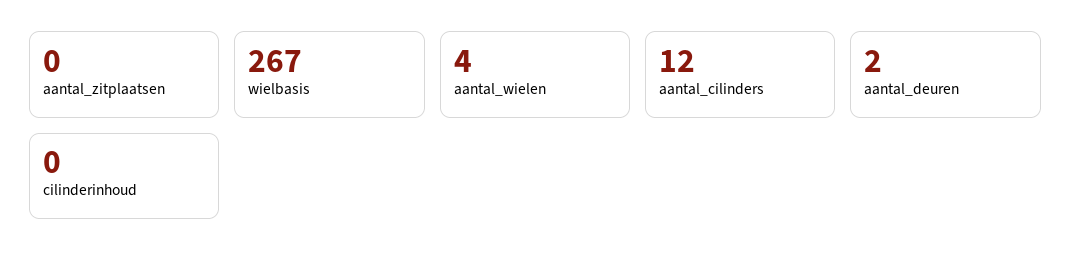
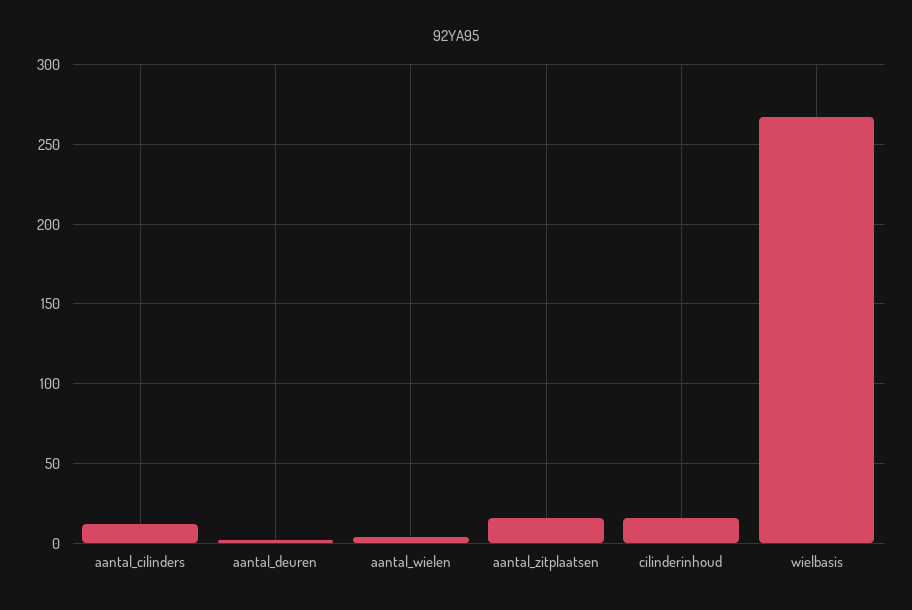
  {
-   "aantal_zitplaatsen": 0,
+   "aantal_zitplaatsen": 15,
    "wielbasis": 267,
    "aantal_wielen": 4,
    "aantal_cilinders": 12,
    "aantal_deuren": 2,
-   "cilinderinhoud": 0
+   "cilinderinhoud": 15
  }

